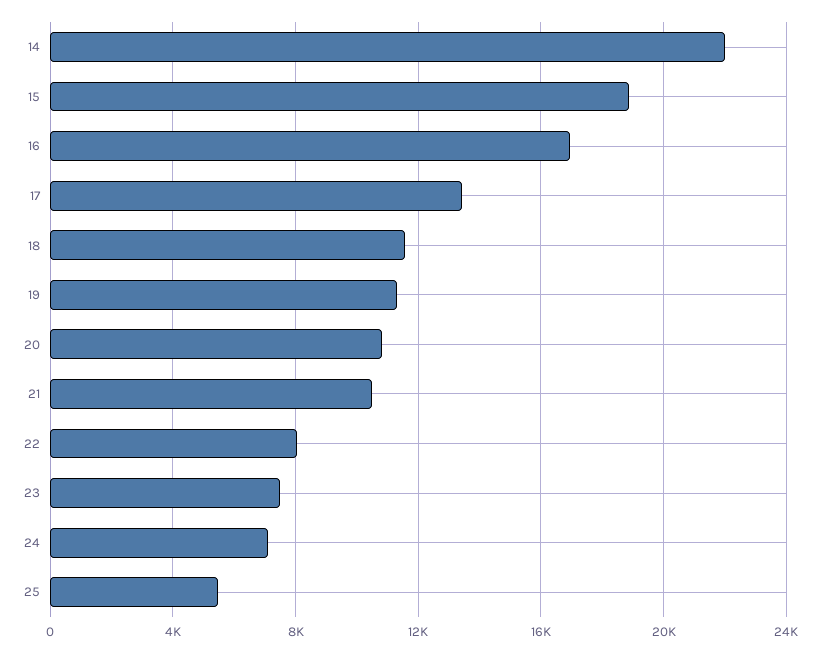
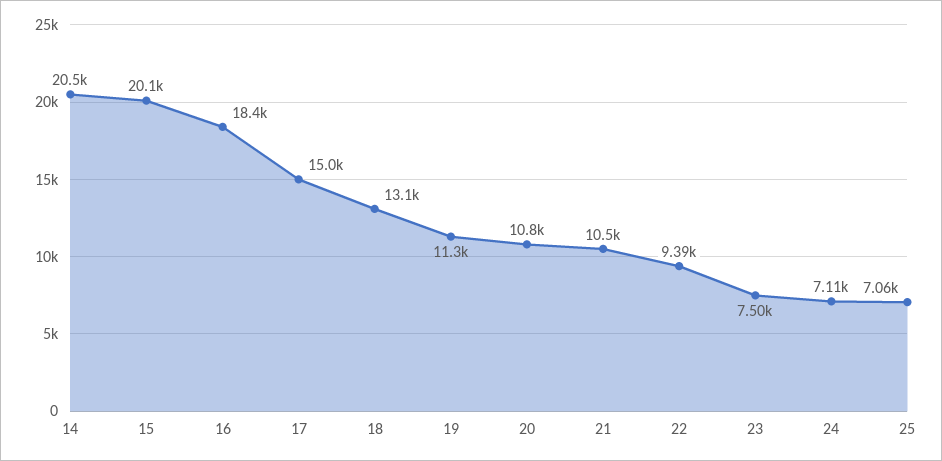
  {
-   "14": 22000,
+   "14": 20500,
-   "15": 19000,
+   "15": 20100,
-   "16": 17000,
+   "16": 18400,
-   "17": 13500,
+   "17": 15000,
-   "18": 11500,
+   "18": 13100,
    "19": 11300,
    "20": 10800,
    "21": 10500,
-   "22": 8000,
+   "22": 9390,
    "23": 7500,
    "24": 7110,
-   "25": 5500
+   "25": 7060
  }

